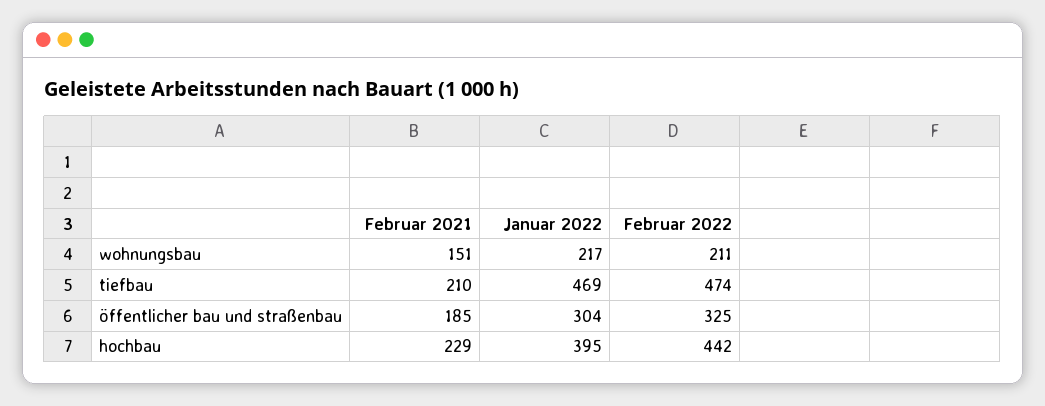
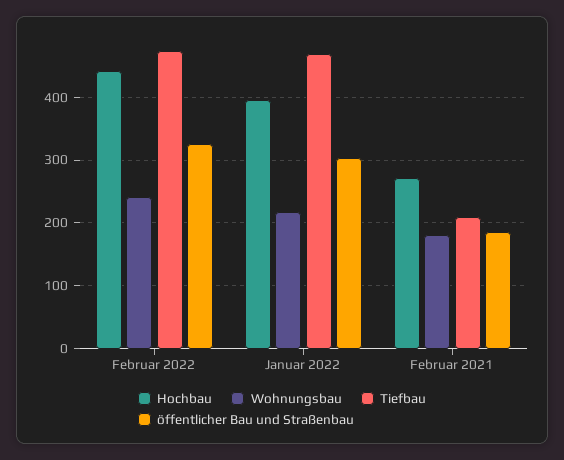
  {
    "wohnungsbau": {
-     "Februar 2021": 151,
+     "Februar 2021": 180,
      "Januar 2022": 217,
-     "Februar 2022": 211
+     "Februar 2022": 240
    },
    "tiefbau": {
      "Februar 2021": 210,
      "Januar 2022": 469,
      "Februar 2022": 474
    },
    "öffentlicher bau und straßenbau": {
      "Februar 2021": 185,
      "Januar 2022": 304,
      "Februar 2022": 325
    },
    "hochbau": {
-     "Februar 2021": 229,
+     "Februar 2021": 270,
      "Januar 2022": 395,
      "Februar 2022": 442
    }
  }

